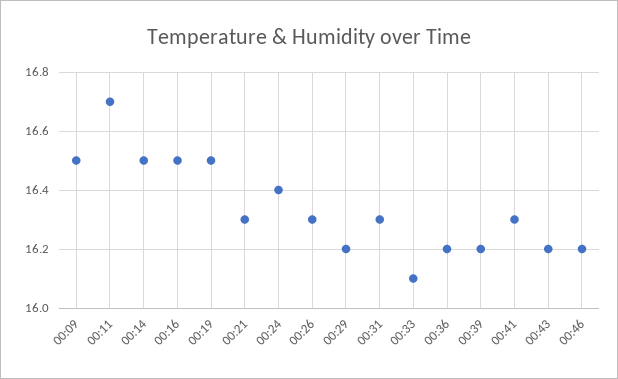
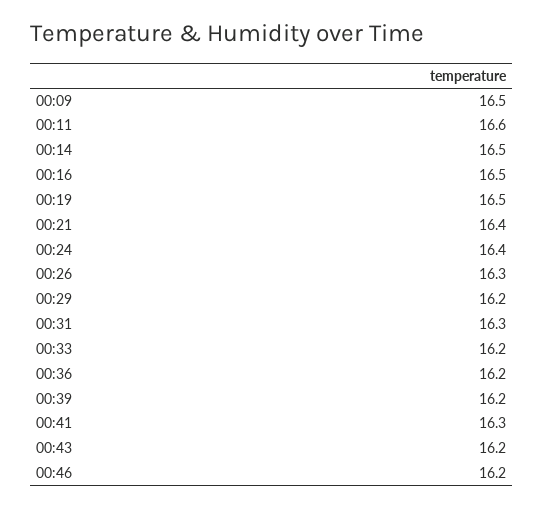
  {
    "00:09": 16.5,
-   "00:11": 16.7,
+   "00:11": 16.6,
    "00:14": 16.5,
    "00:16": 16.5,
    "00:19": 16.5,
-   "00:21": 16.3,
+   "00:21": 16.4,
    "00:24": 16.4,
    "00:26": 16.3,
    "00:29": 16.2,
    "00:31": 16.3,
-   "00:33": 16.1,
+   "00:33": 16.2,
    "00:36": 16.2,
    "00:39": 16.2,
    "00:41": 16.3,
    "00:43": 16.2,
    "00:46": 16.2
  }

